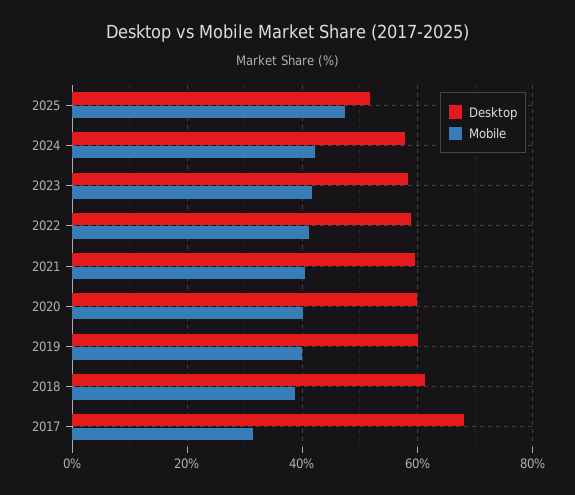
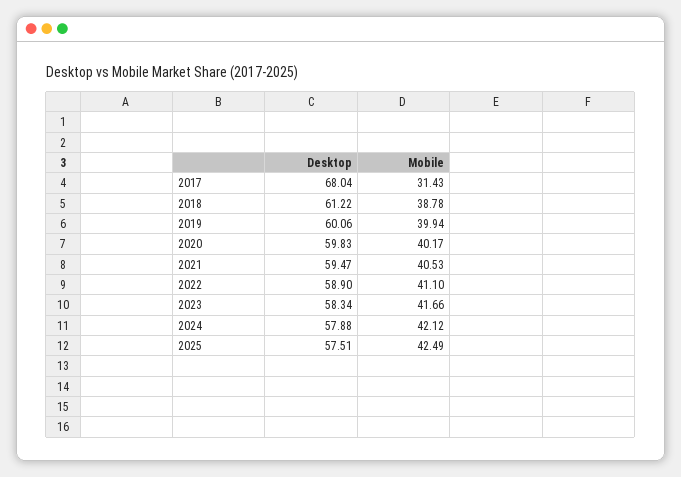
  {
    "Desktop": {
-     "2025": 52,
+     "2025": 57.51,
      "2024": 57.88,
      "2023": 58.34,
      "2022": 58.9,
      "2021": 59.47,
      "2020": 59.83,
      "2019": 60.06,
      "2018": 61.22,
      "2017": 68.04
    },
    "Mobile": {
-     "2025": 48,
+     "2025": 42.49,
      "2024": 42.12,
      "2023": 41.66,
      "2022": 41.1,
      "2021": 40.53,
      "2020": 40.17,
      "2019": 39.94,
      "2018": 38.78,
      "2017": 31.43
    }
  }

